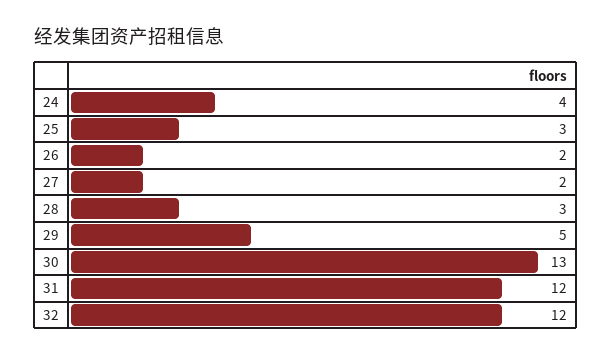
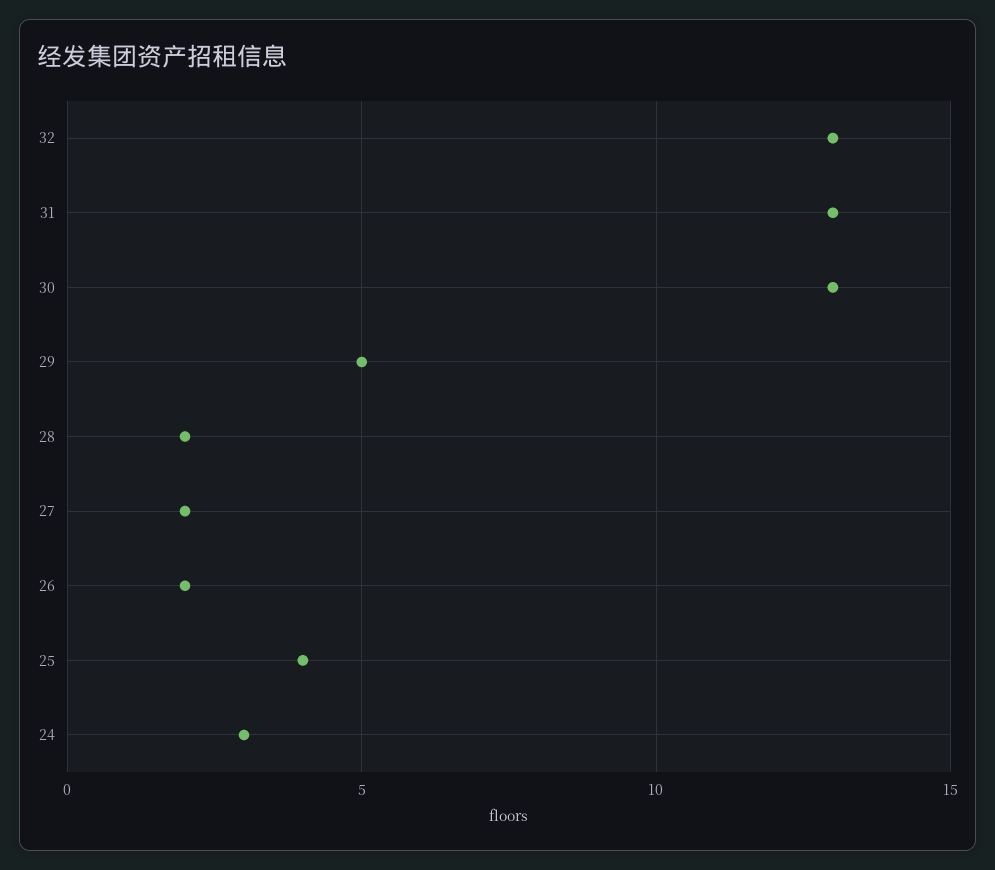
  {
-   "24": 4,
+   "24": 3,
-   "25": 3,
+   "25": 4,
    "26": 2,
    "27": 2,
-   "28": 3,
+   "28": 2,
    "29": 5,
    "30": 13,
-   "31": 12,
+   "31": 13,
-   "32": 12
+   "32": 13
  }

